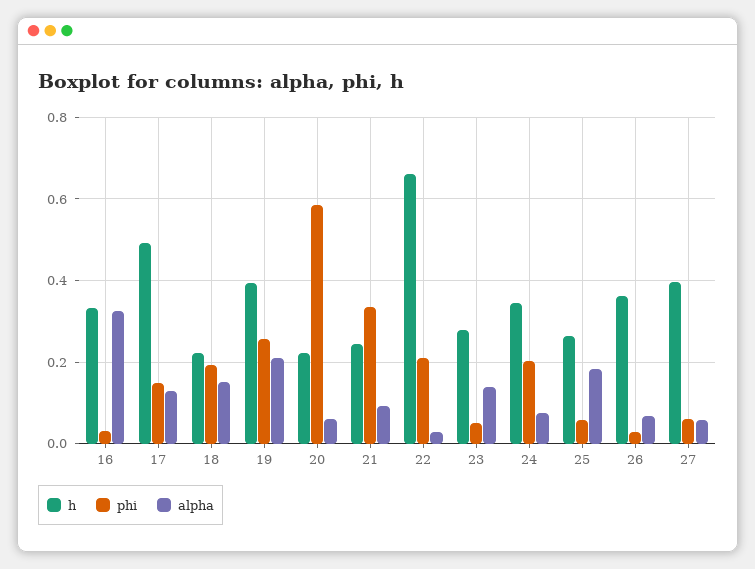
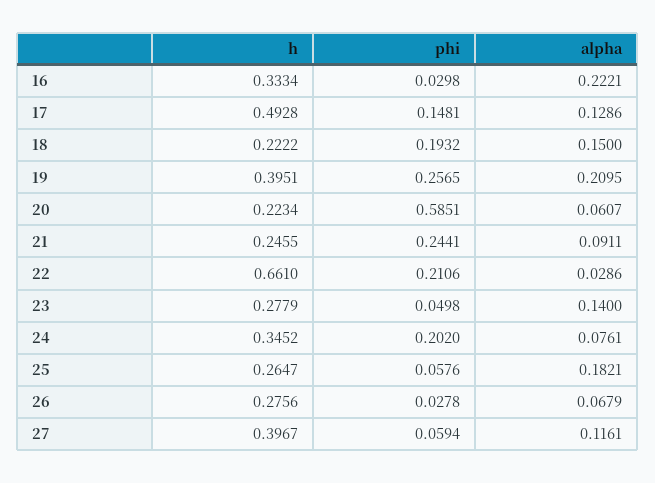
  {
    "h": {
      "16": 0.3334,
      "17": 0.4928,
      "18": 0.2222,
      "19": 0.3951,
      "20": 0.2234,
      "21": 0.2455,
      "22": 0.661,
      "23": 0.2779,
      "24": 0.3452,
      "25": 0.2647,
-     "26": 0.36,
+     "26": 0.2756,
      "27": 0.3967
    },
    "phi": {
      "16": 0.0298,
      "17": 0.1481,
      "18": 0.1932,
      "19": 0.2565,
      "20": 0.5851,
-     "21": 0.34,
+     "21": 0.2441,
      "22": 0.2106,
      "23": 0.0498,
      "24": 0.202,
      "25": 0.0576,
      "26": 0.0278,
      "27": 0.0594
    },
    "alpha": {
-     "16": 0.32,
+     "16": 0.2221,
      "17": 0.1286,
      "18": 0.15,
      "19": 0.2095,
      "20": 0.0607,
      "21": 0.0911,
      "22": 0.0286,
      "23": 0.14,
      "24": 0.0761,
      "25": 0.1821,
      "26": 0.0679,
-     "27": 0.06
+     "27": 0.1161
    }
  }

